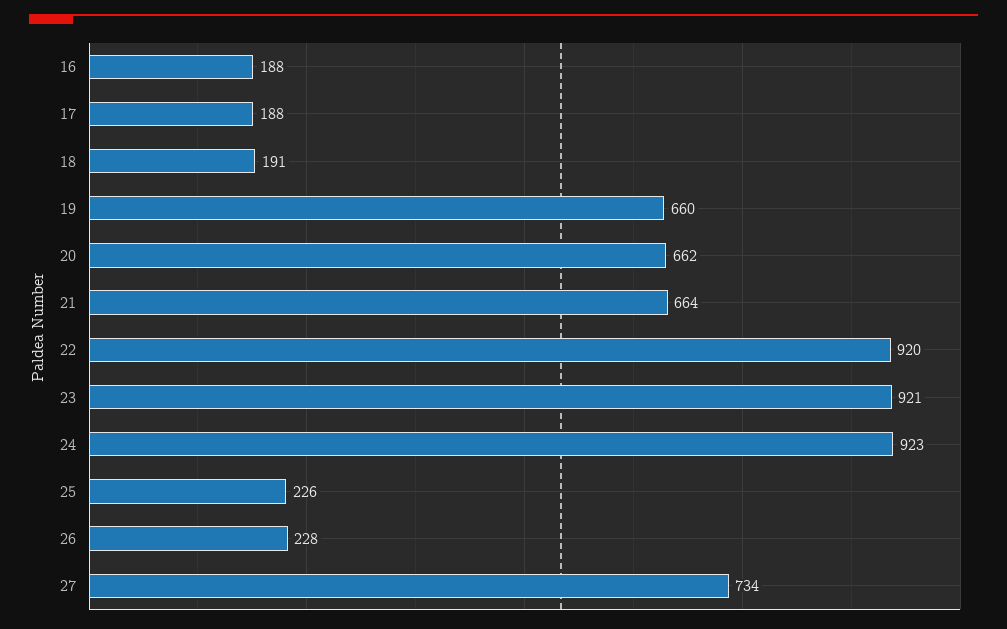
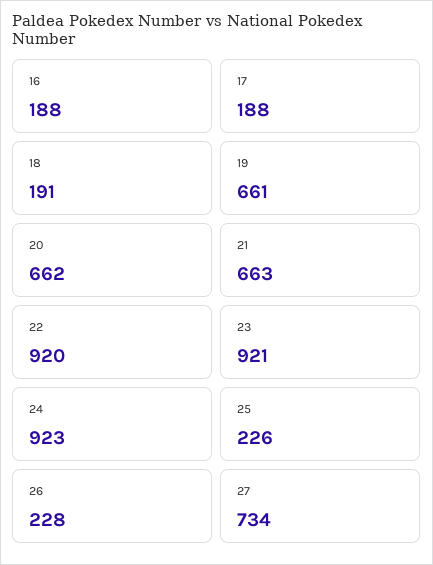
  {
    "16": 188,
    "17": 188,
    "18": 191,
-   "19": 660,
+   "19": 661,
    "20": 662,
-   "21": 664,
+   "21": 663,
    "22": 920,
    "23": 921,
    "24": 923,
    "25": 226,
    "26": 228,
    "27": 734
  }

